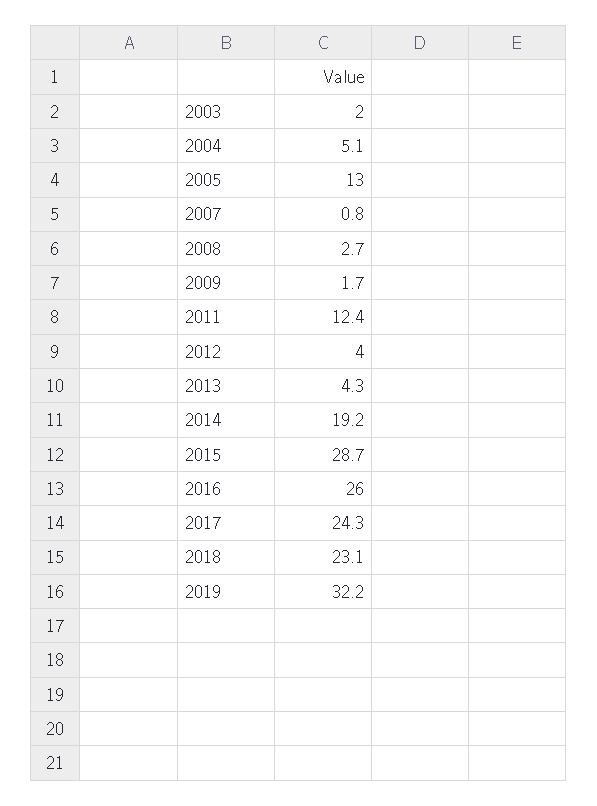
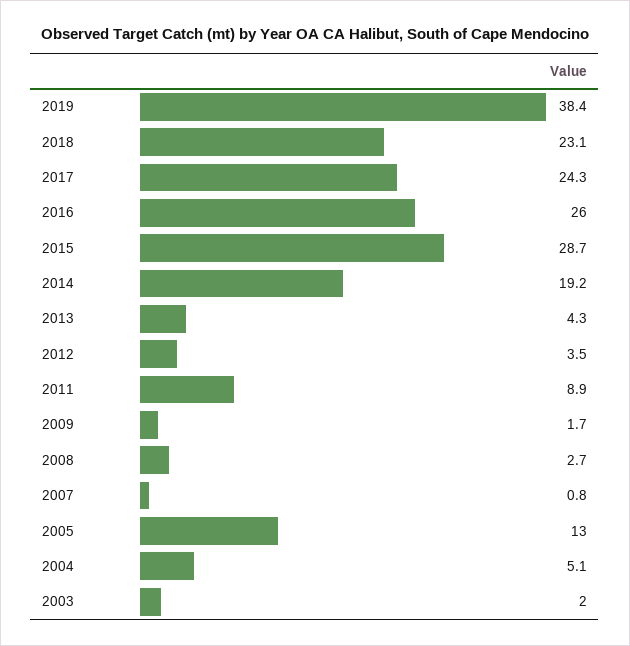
  {
    "2003": 2,
    "2004": 5.1,
    "2005": 13,
    "2007": 0.8,
    "2008": 2.7,
    "2009": 1.7,
-   "2011": 12.4,
+   "2011": 8.9,
-   "2012": 4,
+   "2012": 3.5,
    "2013": 4.3,
    "2014": 19.2,
    "2015": 28.7,
    "2016": 26,
    "2017": 24.3,
    "2018": 23.1,
-   "2019": 32.2
+   "2019": 38.4
  }

